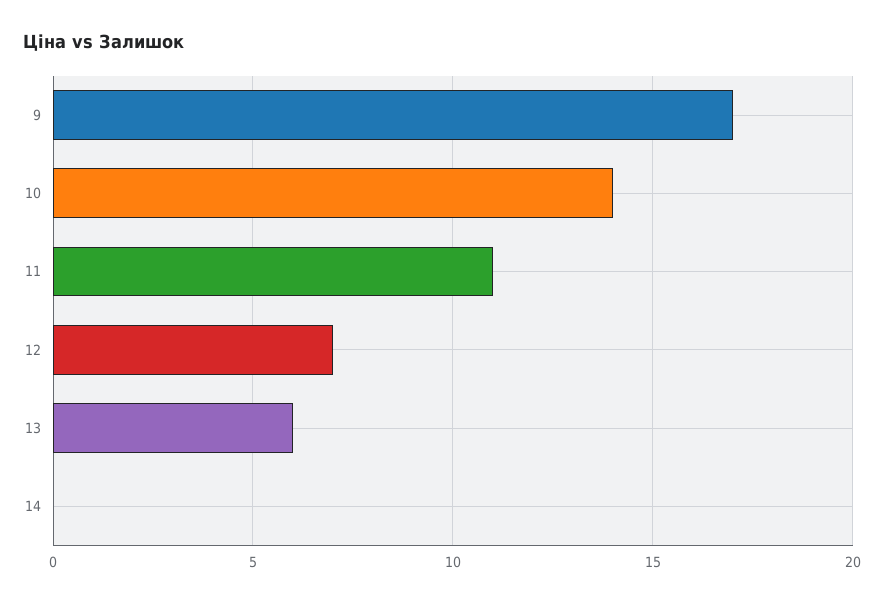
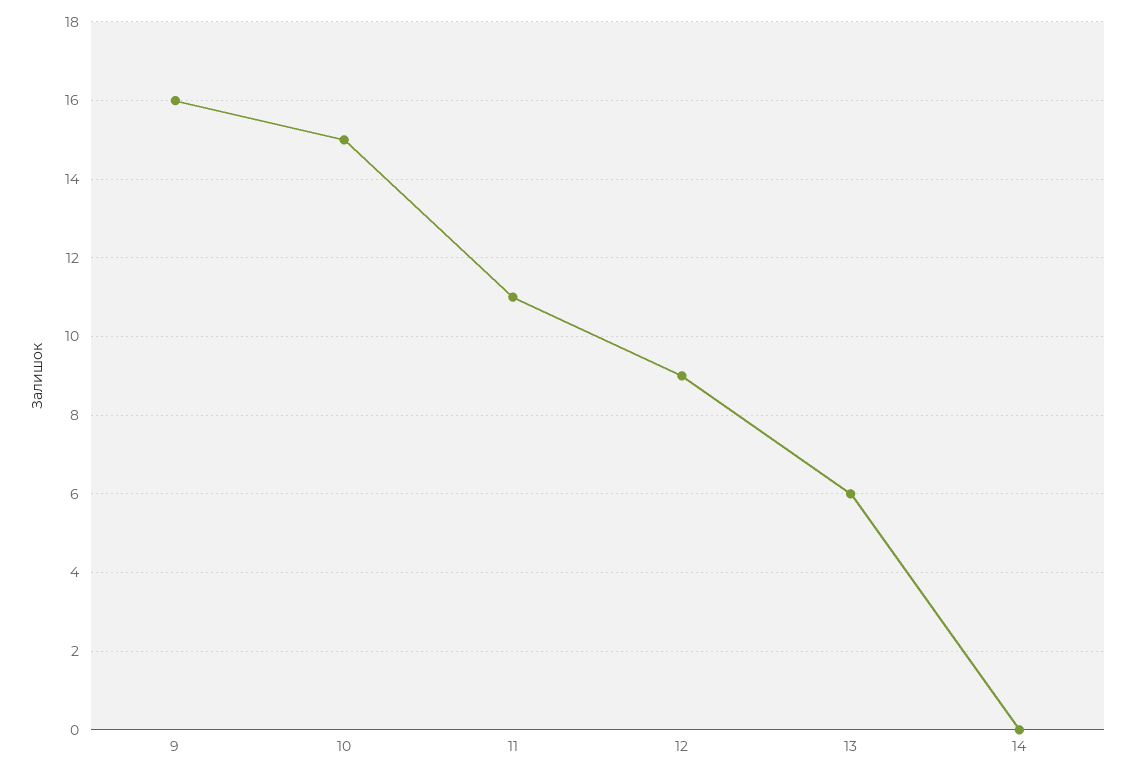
  {
-   "9": 17,
+   "9": 16,
-   "10": 14,
+   "10": 15,
    "11": 11,
-   "12": 7,
+   "12": 9,
    "13": 6,
    "14": 0
  }

